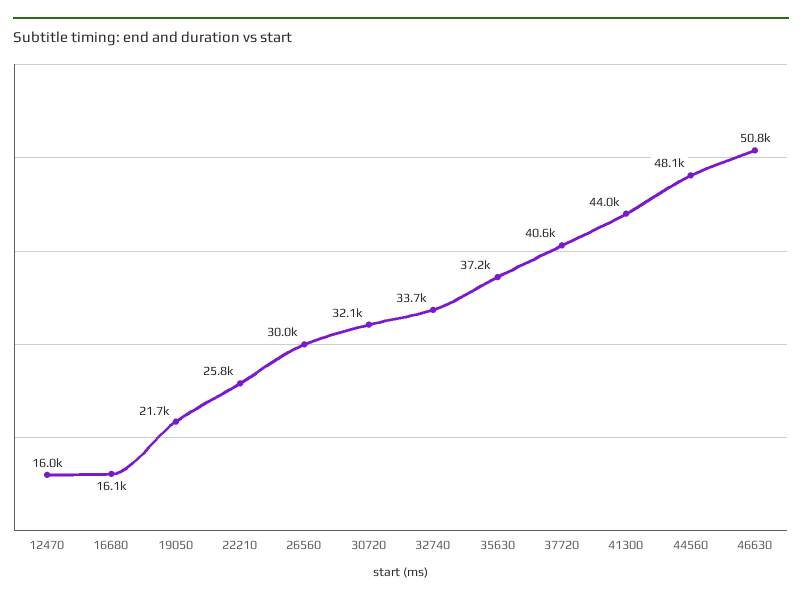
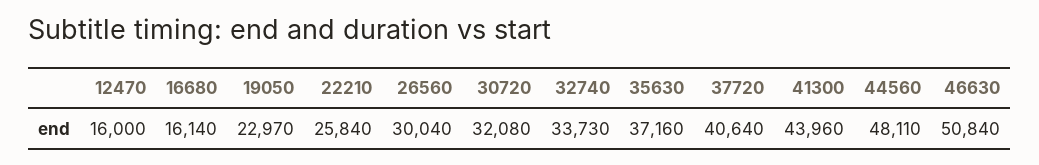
  {
    "12470": 16000,
    "16680": 16140,
-   "19050": 21700,
+   "19050": 22970,
    "22210": 25840,
    "26560": 30040,
    "30720": 32080,
    "32740": 33730,
    "35630": 37160,
    "37720": 40640,
    "41300": 43960,
    "44560": 48110,
    "46630": 50840
  }

